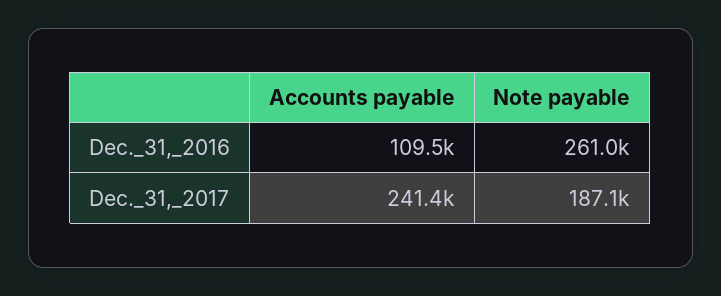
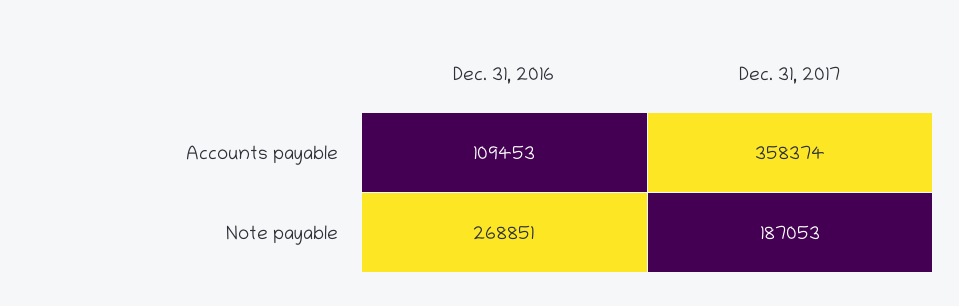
  {
    "Accounts payable": {
      "Dec._31,_2016": 109453,
-     "Dec._31,_2017": 241400
+     "Dec._31,_2017": 358374
    },
    "Note payable": {
-     "Dec._31,_2016": 261000,
+     "Dec._31,_2016": 268851,
      "Dec._31,_2017": 187053
    }
  }

